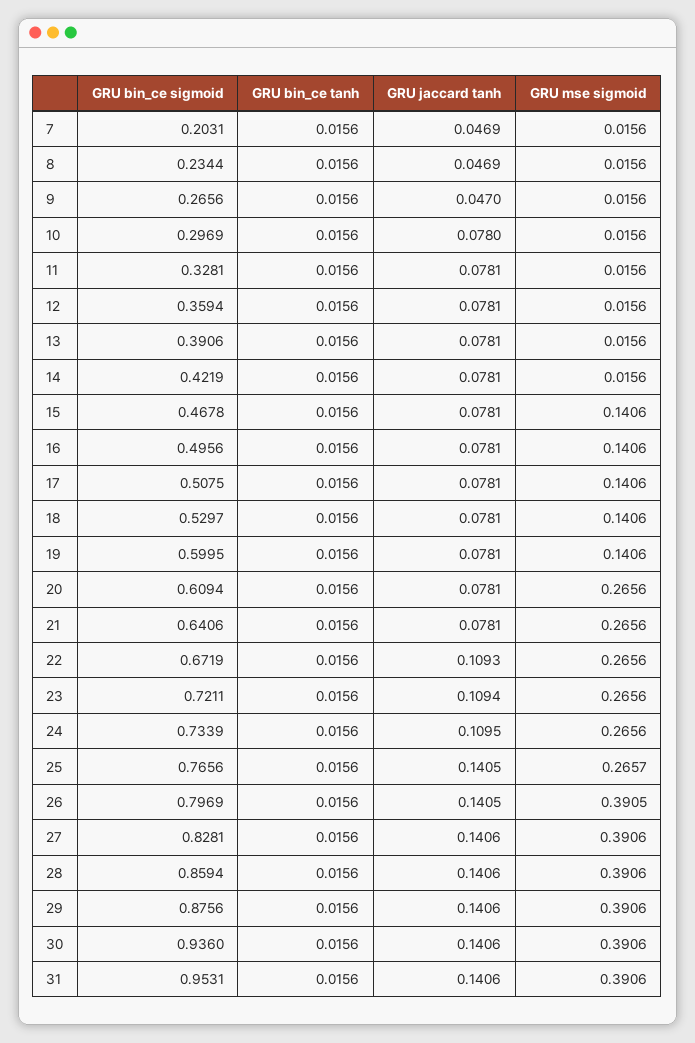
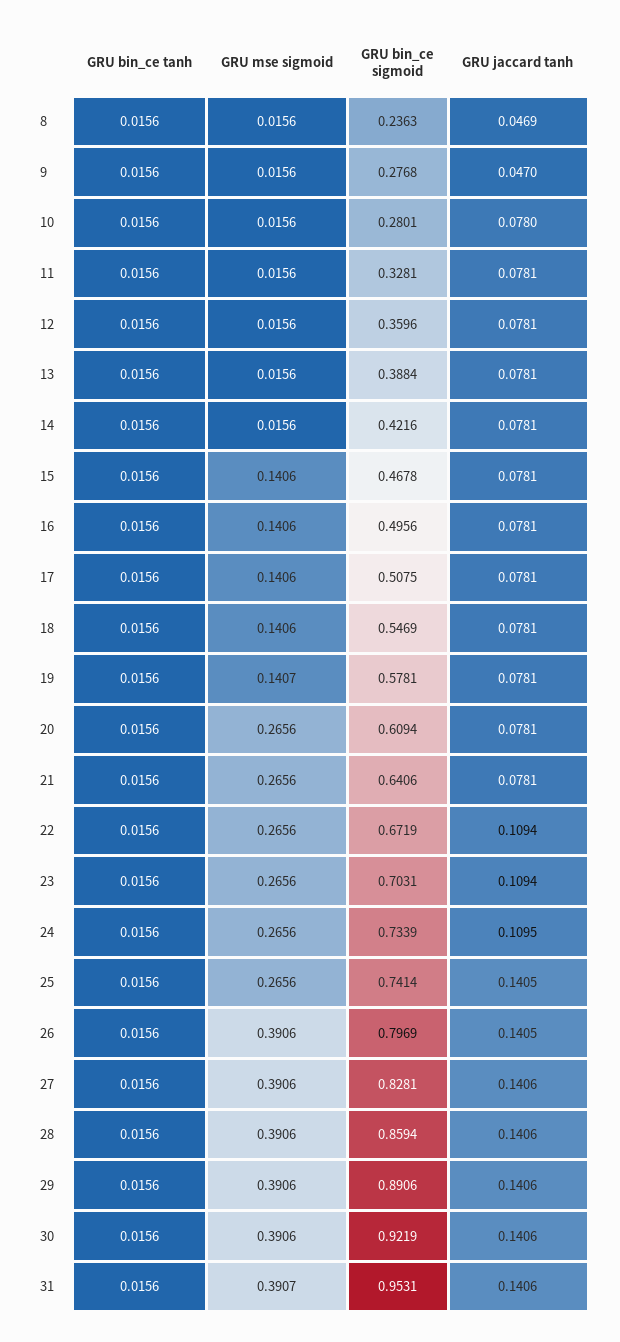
  {
    "GRU bin_ce sigmoid": {
-     "7": 0.2031,
-     "8": 0.2344,
+     "8": 0.2363,
-     "9": 0.2656,
+     "9": 0.2768,
-     "10": 0.2969,
+     "10": 0.2801,
      "11": 0.3281,
-     "12": 0.3594,
+     "12": 0.3596,
-     "13": 0.3906,
+     "13": 0.3884,
-     "14": 0.4219,
+     "14": 0.4216,
      "15": 0.4678,
      "16": 0.4956,
      "17": 0.5075,
-     "18": 0.5297,
+     "18": 0.5469,
-     "19": 0.5995,
+     "19": 0.5781,
      "20": 0.6094,
      "21": 0.6406,
      "22": 0.6719,
-     "23": 0.7211,
+     "23": 0.7031,
      "24": 0.7339,
-     "25": 0.7656,
+     "25": 0.7414,
      "26": 0.7969,
      "27": 0.8281,
      "28": 0.8594,
-     "29": 0.8756,
+     "29": 0.8906,
-     "30": 0.936,
+     "30": 0.9219,
      "31": 0.9531
    },
    "GRU bin_ce tanh": {
-     "7": 0.0156,
      "8": 0.0156,
      "9": 0.0156,
      "10": 0.0156,
      "11": 0.0156,
      "12": 0.0156,
      "13": 0.0156,
      "14": 0.0156,
      "15": 0.0156,
      "16": 0.0156,
      "17": 0.0156,
      "18": 0.0156,
      "19": 0.0156,
      "20": 0.0156,
      "21": 0.0156,
      "22": 0.0156,
      "23": 0.0156,
      "24": 0.0156,
      "25": 0.0156,
      "26": 0.0156,
      "27": 0.0156,
      "28": 0.0156,
      "29": 0.0156,
      "30": 0.0156,
      "31": 0.0156
    },
    "GRU jaccard tanh": {
-     "7": 0.0469,
      "8": 0.0469,
      "9": 0.047,
      "10": 0.078,
      "11": 0.0781,
      "12": 0.0781,
      "13": 0.0781,
      "14": 0.0781,
      "15": 0.0781,
      "16": 0.0781,
      "17": 0.0781,
      "18": 0.0781,
      "19": 0.0781,
      "20": 0.0781,
      "21": 0.0781,
-     "22": 0.1093,
+     "22": 0.1094,
      "23": 0.1094,
      "24": 0.1095,
      "25": 0.1405,
      "26": 0.1405,
      "27": 0.1406,
      "28": 0.1406,
      "29": 0.1406,
      "30": 0.1406,
      "31": 0.1406
    },
    "GRU mse sigmoid": {
-     "7": 0.0156,
      "8": 0.0156,
      "9": 0.0156,
      "10": 0.0156,
      "11": 0.0156,
      "12": 0.0156,
      "13": 0.0156,
      "14": 0.0156,
      "15": 0.1406,
      "16": 0.1406,
      "17": 0.1406,
      "18": 0.1406,
-     "19": 0.1406,
+     "19": 0.1407,
      "20": 0.2656,
      "21": 0.2656,
      "22": 0.2656,
      "23": 0.2656,
      "24": 0.2656,
-     "25": 0.2657,
+     "25": 0.2656,
-     "26": 0.3905,
+     "26": 0.3906,
      "27": 0.3906,
      "28": 0.3906,
      "29": 0.3906,
      "30": 0.3906,
-     "31": 0.3906
+     "31": 0.3907
    }
  }

